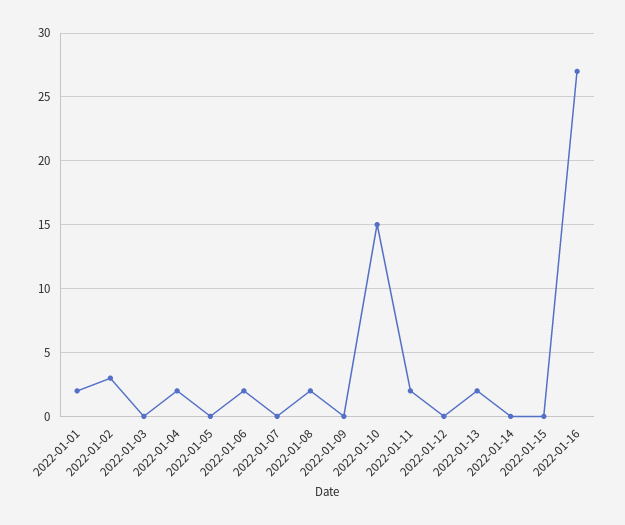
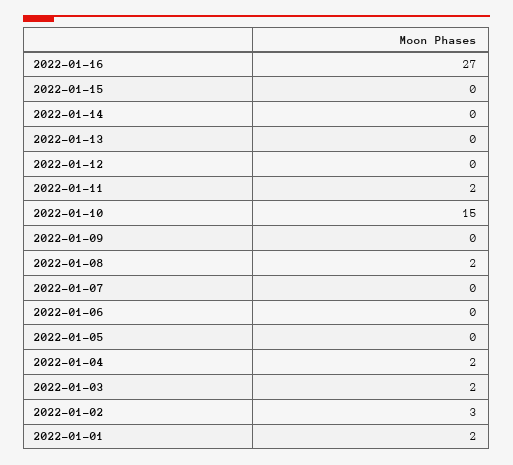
  {
    "2022-01-01": 2,
    "2022-01-02": 3,
-   "2022-01-03": 0,
+   "2022-01-03": 2,
    "2022-01-04": 2,
    "2022-01-05": 0,
-   "2022-01-06": 2,
+   "2022-01-06": 0,
    "2022-01-07": 0,
    "2022-01-08": 2,
    "2022-01-09": 0,
    "2022-01-10": 15,
    "2022-01-11": 2,
    "2022-01-12": 0,
-   "2022-01-13": 2,
+   "2022-01-13": 0,
    "2022-01-14": 0,
    "2022-01-15": 0,
    "2022-01-16": 27
  }

